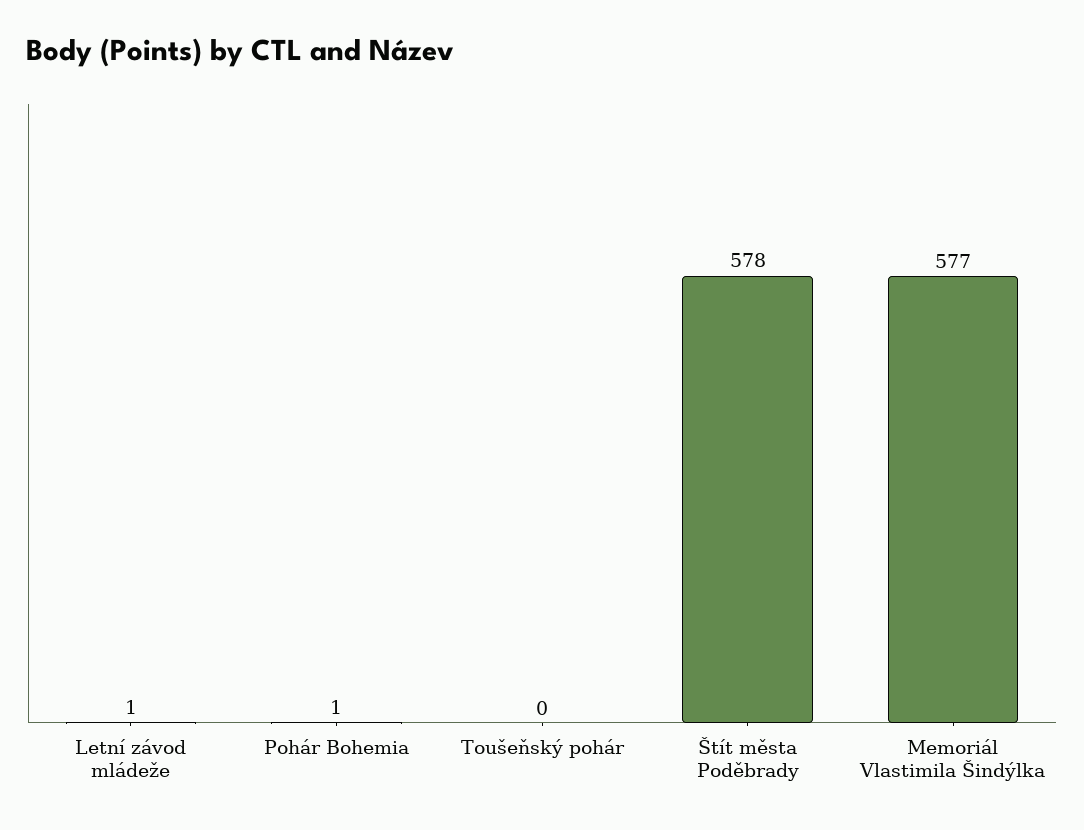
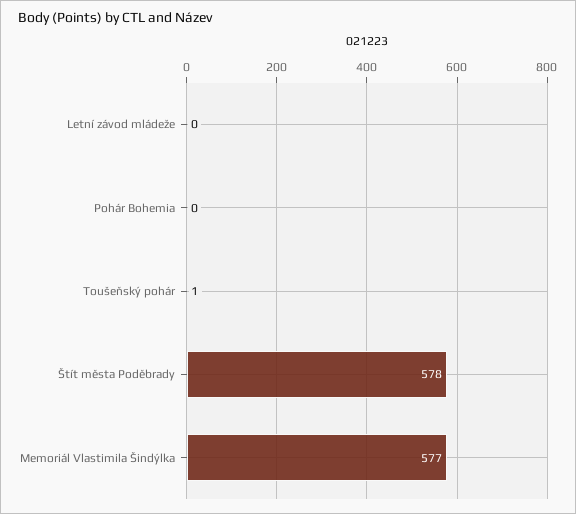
  {
-   "Letní závod mládeže": 1,
+   "Letní závod mládeže": 0,
-   "Pohár Bohemia": 1,
+   "Pohár Bohemia": 0,
-   "Toušeňský pohár": 0,
+   "Toušeňský pohár": 1,
    "Štít města Poděbrady": 578,
    "Memoriál Vlastimila Šindýlka": 577
  }

